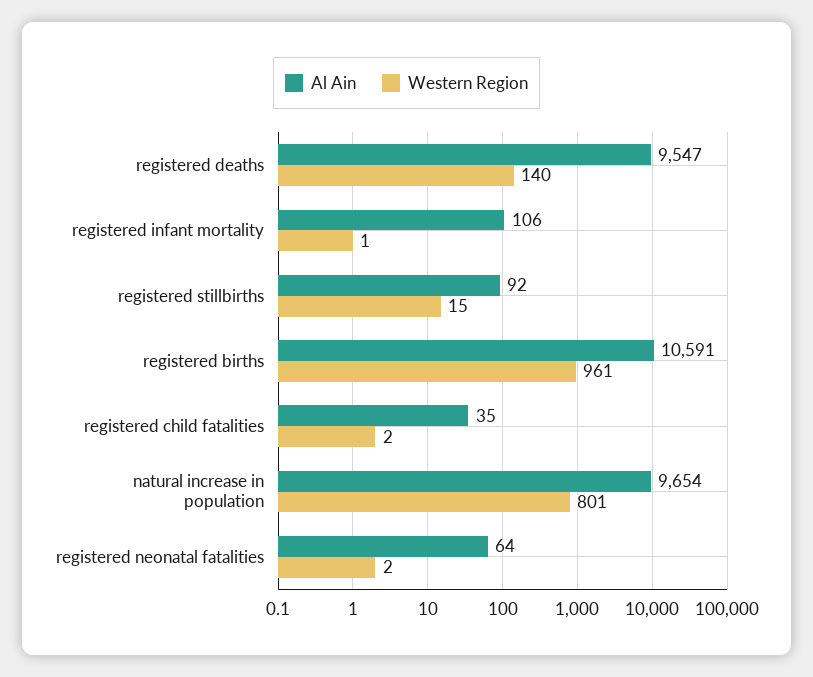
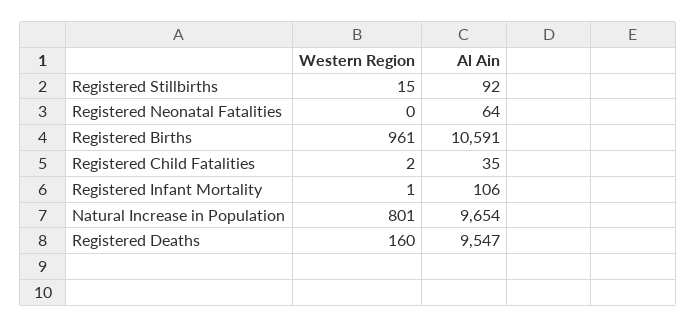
  {
    "Al Ain": {
      "registered deaths": 9547,
      "registered infant mortality": 106,
      "registered stillbirths": 92,
      "registered births": 10591,
      "registered child fatalities": 35,
      "natural increase in population": 9654,
      "registered neonatal fatalities": 64
    },
    "Western Region": {
-     "registered deaths": 140,
+     "registered deaths": 160,
      "registered infant mortality": 1,
      "registered stillbirths": 15,
      "registered births": 961,
      "registered child fatalities": 2,
      "natural increase in population": 801,
-     "registered neonatal fatalities": 2
+     "registered neonatal fatalities": 0
    }
  }

